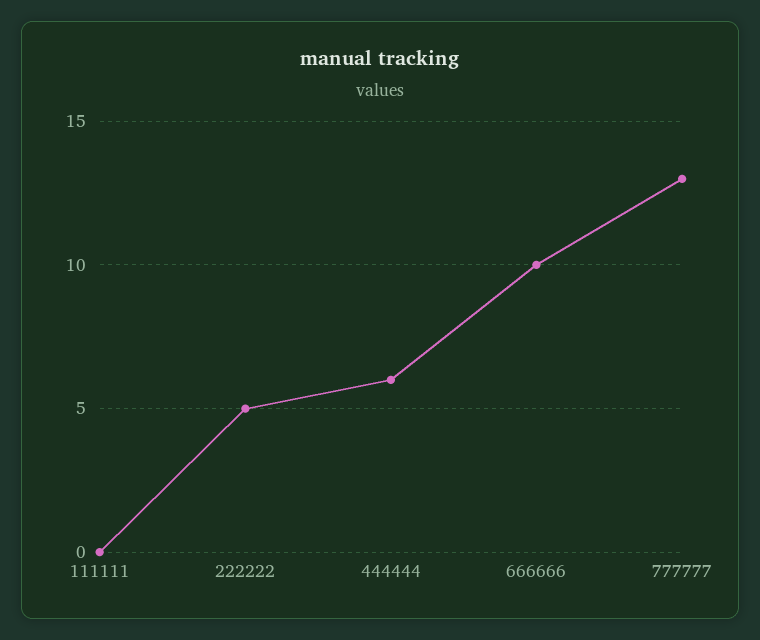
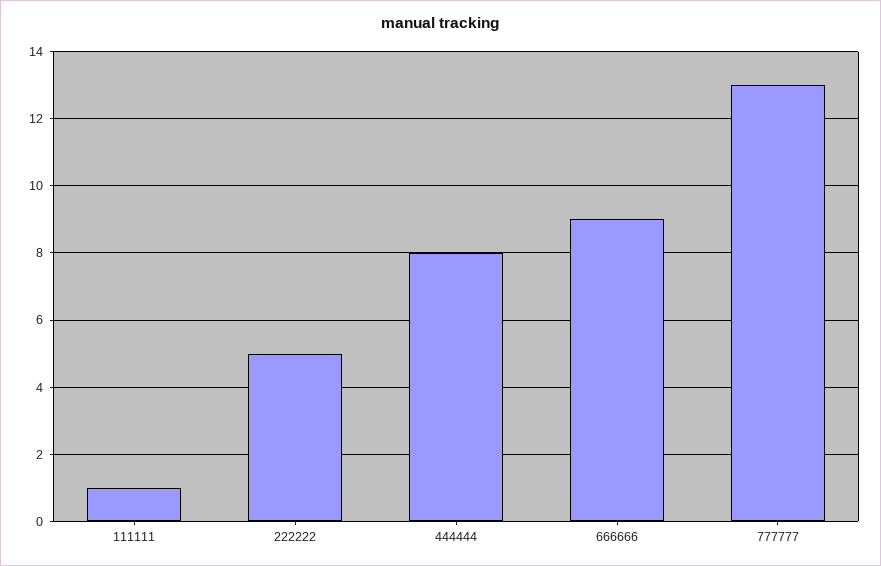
  {
-   "111111": 0,
+   "111111": 1,
    "222222": 5,
-   "444444": 6,
+   "444444": 8,
-   "666666": 10,
+   "666666": 9,
    "777777": 13
  }

